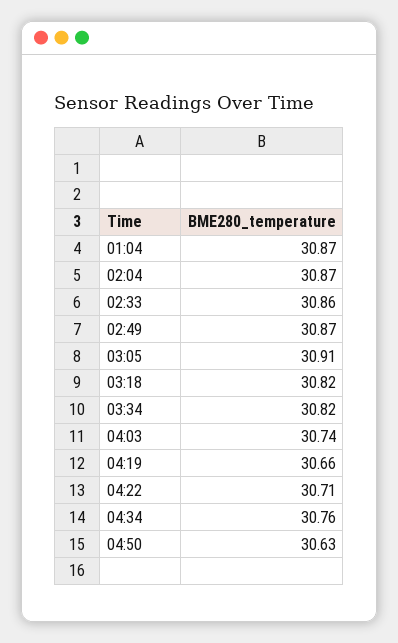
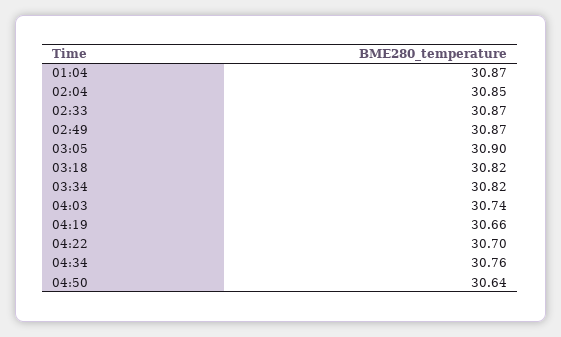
  {
    "01:04": 30.87,
-   "02:04": 30.87,
+   "02:04": 30.85,
-   "02:33": 30.86,
+   "02:33": 30.87,
    "02:49": 30.87,
-   "03:05": 30.91,
+   "03:05": 30.9,
    "03:18": 30.82,
    "03:34": 30.82,
    "04:03": 30.74,
    "04:19": 30.66,
-   "04:22": 30.71,
+   "04:22": 30.7,
    "04:34": 30.76,
-   "04:50": 30.63
+   "04:50": 30.64
  }

